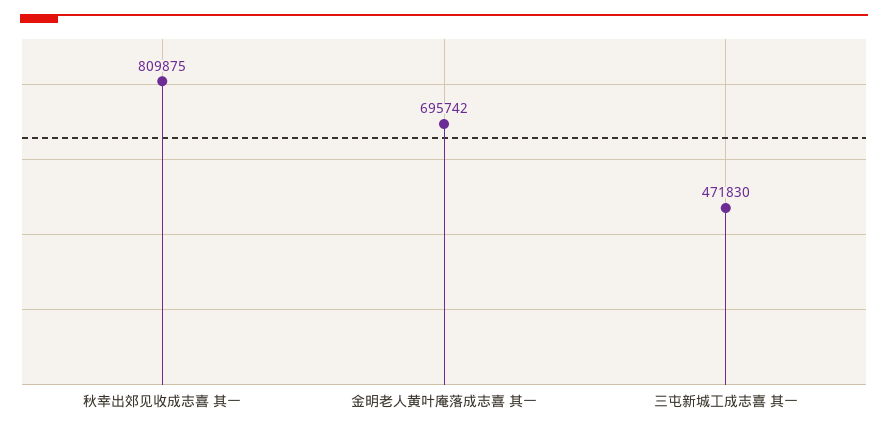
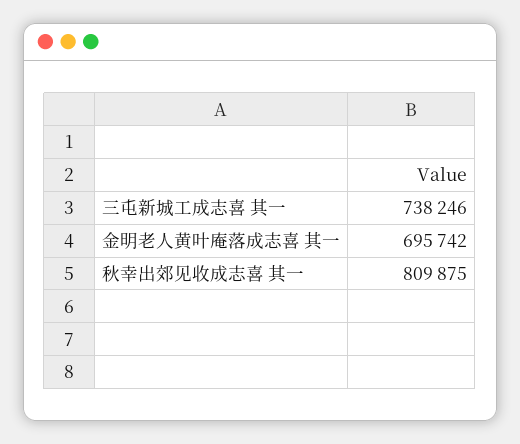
  {
    "秋幸出郊见收成志喜 其一": 809875,
    "金明老人黄叶庵落成志喜 其一": 695742,
-   "三屯新城工成志喜 其一": 471830
+   "三屯新城工成志喜 其一": 738246
  }

